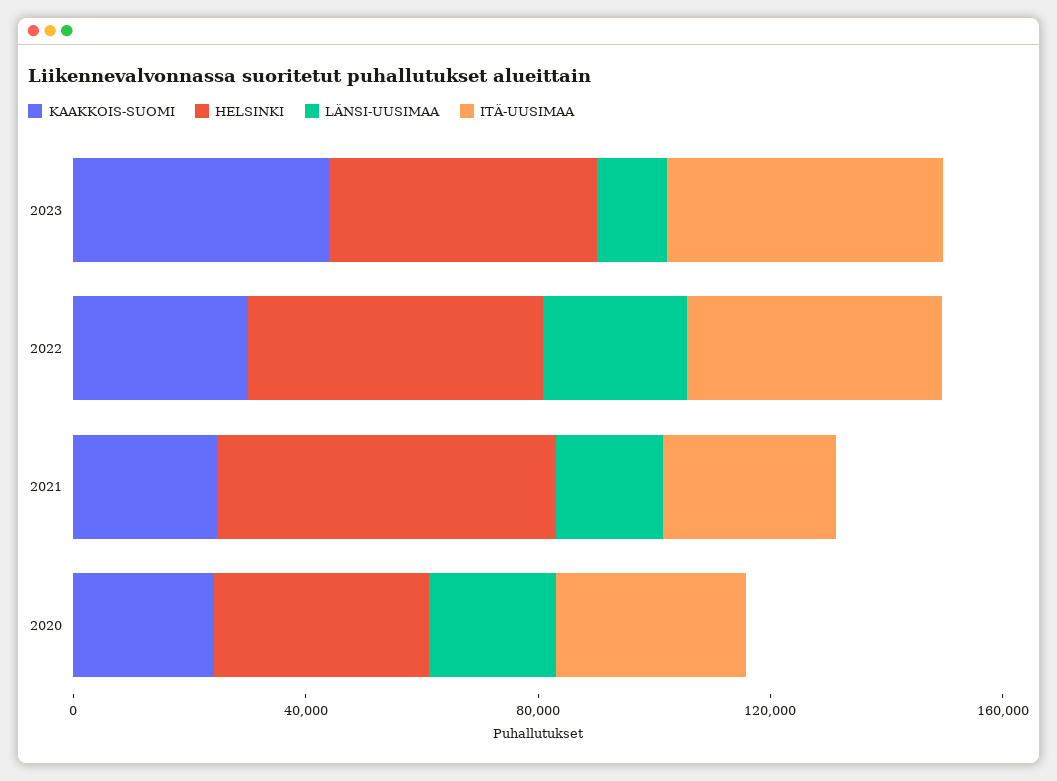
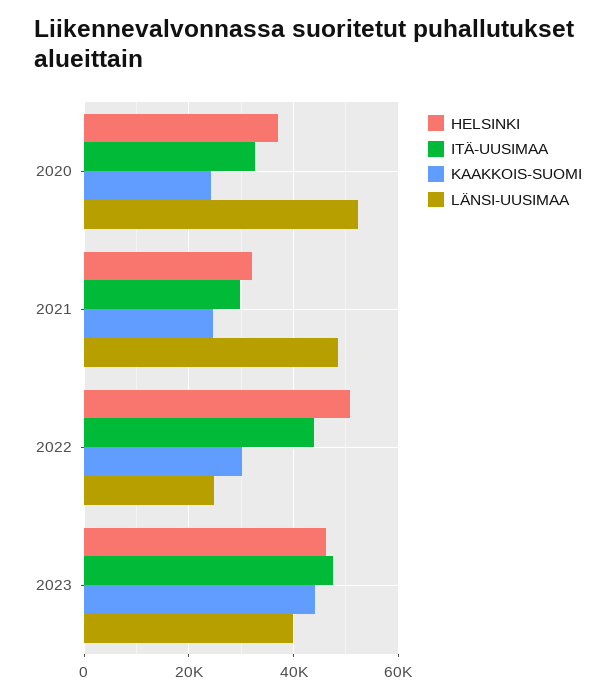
  {
    "KAAKKOIS-SUOMI": {
      "2023": 44000,
      "2022": 30000,
      "2021": 24000,
      "2020": 24000
    },
    "HELSINKI": {
      "2023": 46000,
      "2022": 50000,
-     "2021": 60000,
+     "2021": 32000,
      "2020": 36000
    },
    "LÄNSI-UUSIMAA": {
-     "2023": 10000,
+     "2023": 40000,
      "2022": 24000,
-     "2021": 20000,
+     "2021": 48000,
-     "2020": 20000
+     "2020": 52000
    },
    "ITÄ-UUSIMAA": {
      "2023": 48000,
      "2022": 44000,
      "2021": 30000,
      "2020": 32000
    }
  }

